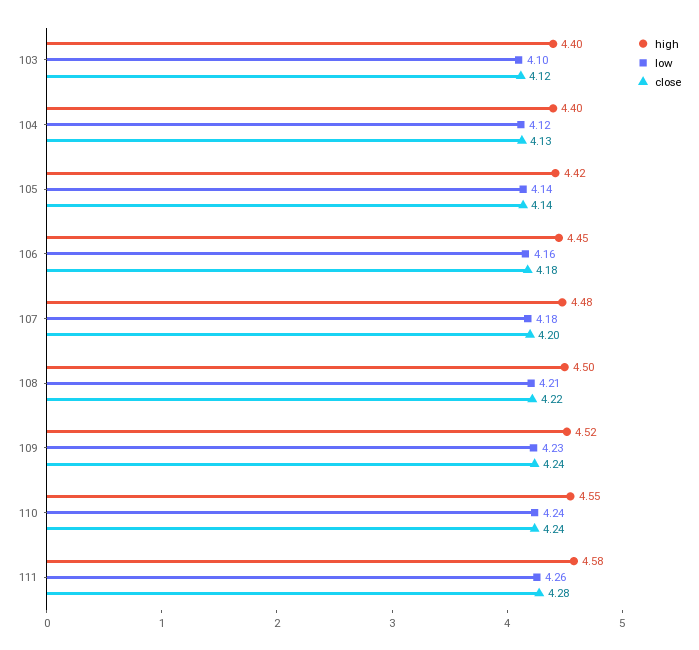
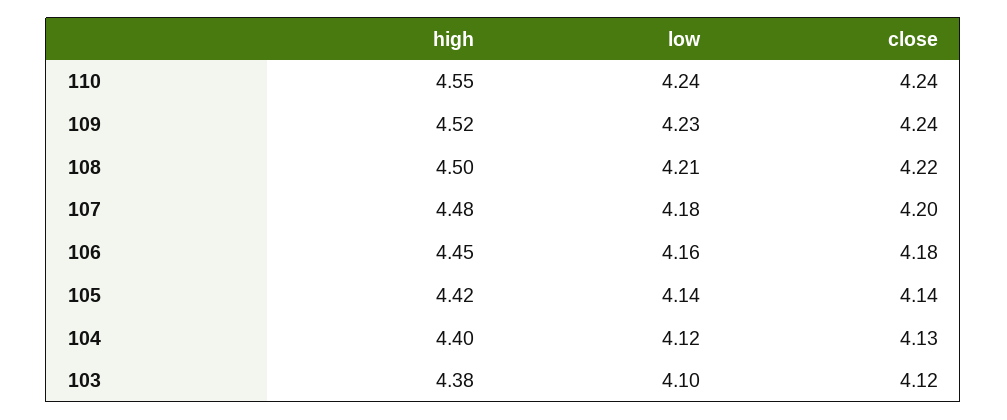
  {
    "high": {
-     "103": 4.4,
+     "103": 4.38,
      "104": 4.4,
      "105": 4.42,
      "106": 4.45,
      "107": 4.48,
      "108": 4.5,
      "109": 4.52,
-     "110": 4.55,
+     "110": 4.55
-     "111": 4.58
    },
    "low": {
      "103": 4.1,
      "104": 4.12,
      "105": 4.14,
      "106": 4.16,
      "107": 4.18,
      "108": 4.21,
      "109": 4.23,
-     "110": 4.24,
+     "110": 4.24
-     "111": 4.26
    },
    "close": {
      "103": 4.12,
      "104": 4.13,
      "105": 4.14,
      "106": 4.18,
      "107": 4.2,
      "108": 4.22,
      "109": 4.24,
-     "110": 4.24,
+     "110": 4.24
-     "111": 4.28
    }
  }

